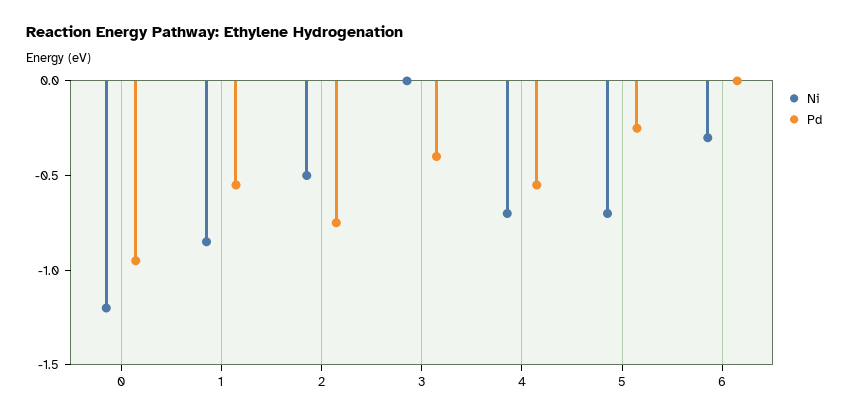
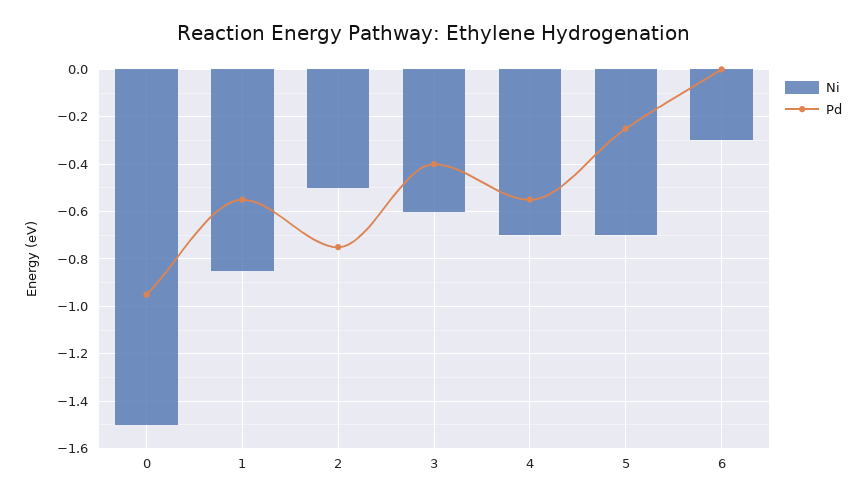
  {
    "Ni": {
-     "0": -1.2,
+     "0": -1.5,
      "1": -0.85,
      "2": -0.5,
-     "3": 0,
+     "3": -0.6,
      "4": -0.7,
      "5": -0.7,
      "6": -0.3
    },
    "Pd": {
      "0": -0.95,
      "1": -0.55,
      "2": -0.75,
      "3": -0.4,
      "4": -0.55,
      "5": -0.25,
      "6": 0
    }
  }

